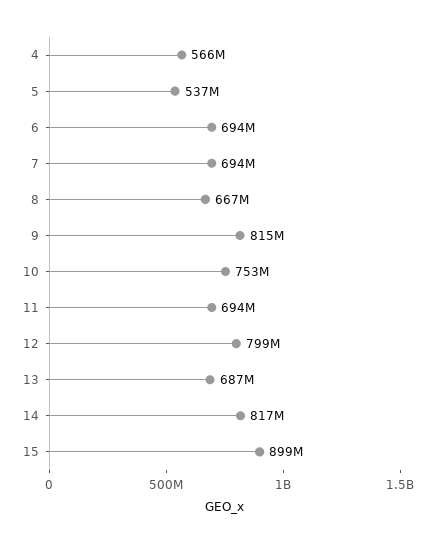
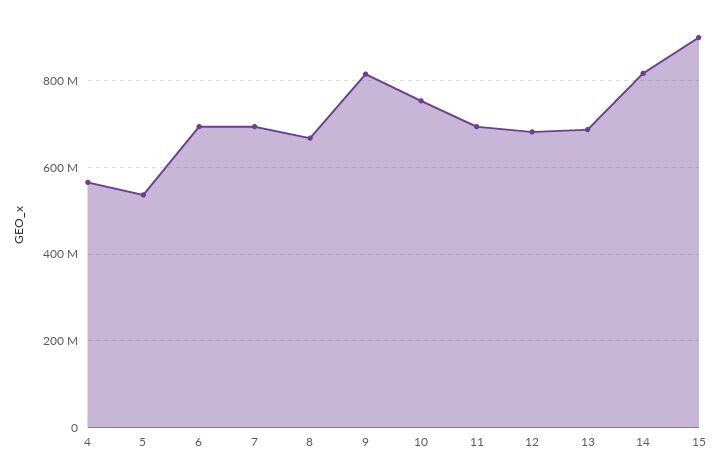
  {
    "4": 566000000,
    "5": 537000000,
    "6": 694000000,
    "7": 694000000,
    "8": 667000000,
    "9": 815000000,
    "10": 753000000,
    "11": 694000000,
-   "12": 799000000,
+   "12": 680000000,
    "13": 687000000,
    "14": 817000000,
    "15": 899000000
  }

